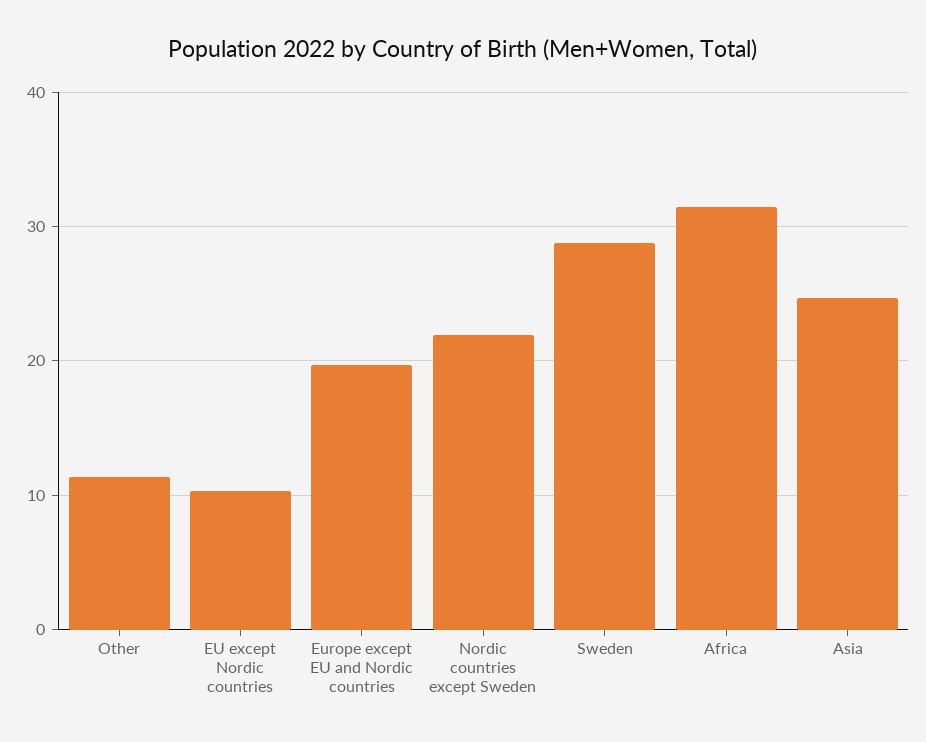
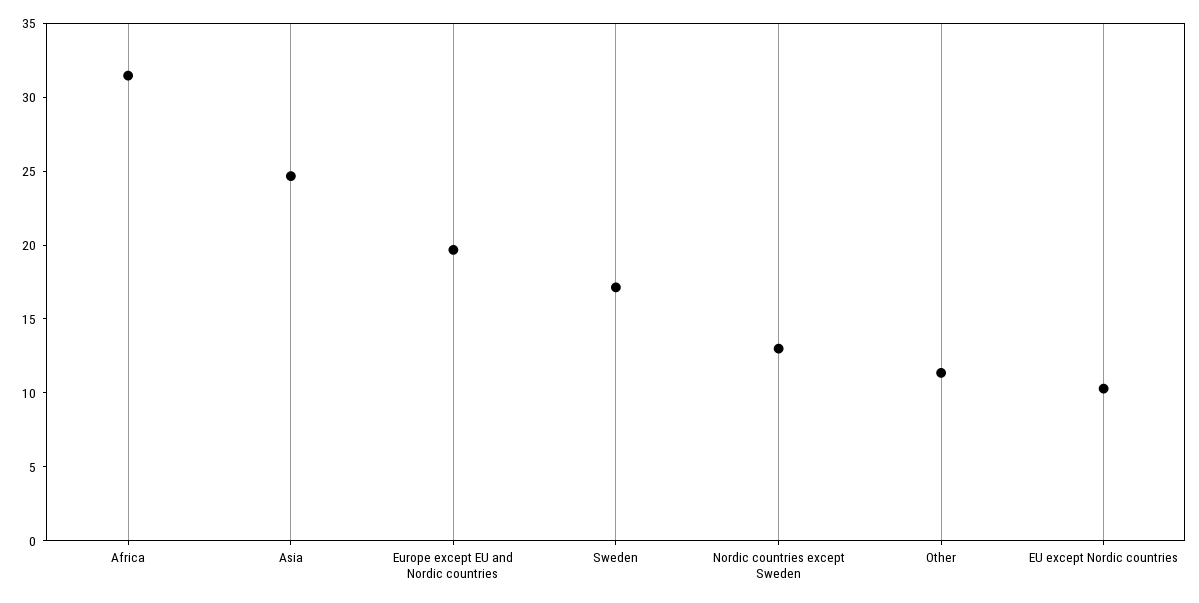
  {
    "Other": 11,
    "EU except Nordic countries": 10,
    "Europe except EU and Nordic countries": 20,
-   "Nordic countries except Sweden": 22,
+   "Nordic countries except Sweden": 13,
-   "Sweden": 29,
+   "Sweden": 17,
    "Africa": 31,
    "Asia": 25
  }

